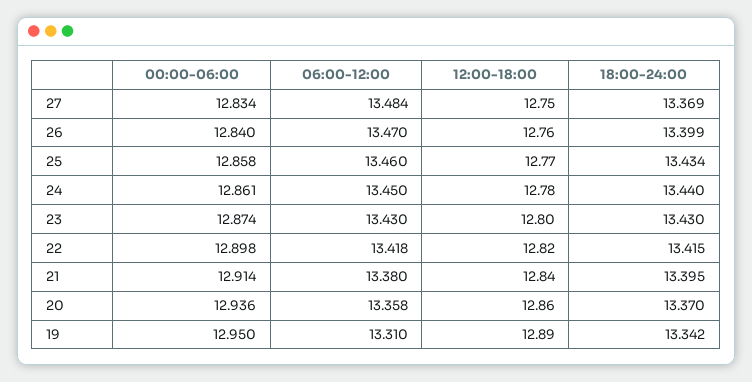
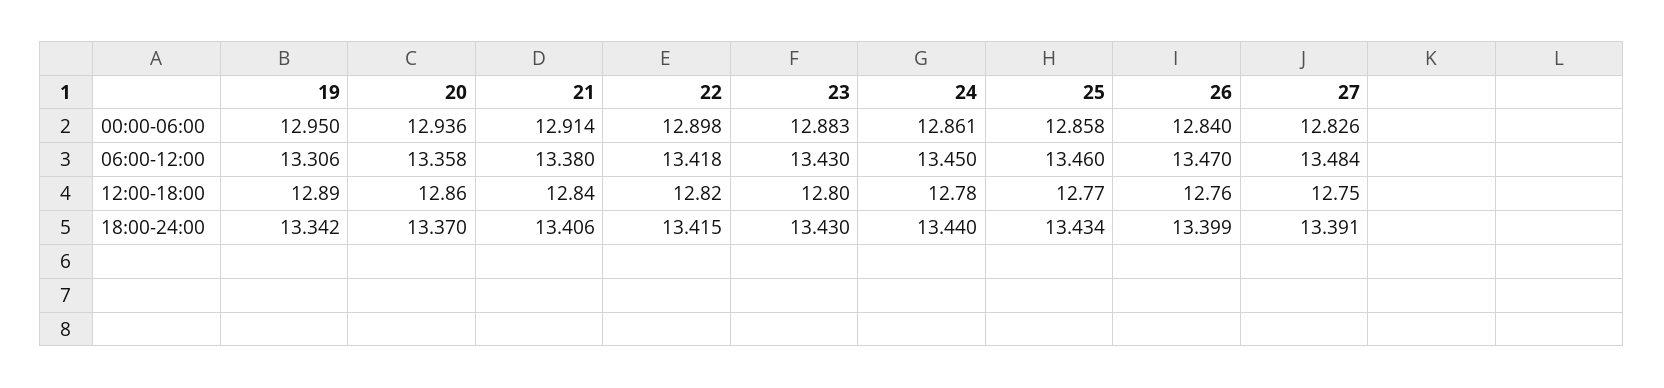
  {
    "00:00-06:00": {
-     "27": 12.834,
+     "27": 12.826,
      "26": 12.84,
      "25": 12.858,
      "24": 12.861,
-     "23": 12.874,
+     "23": 12.883,
      "22": 12.898,
      "21": 12.914,
      "20": 12.936,
      "19": 12.95
    },
    "06:00-12:00": {
      "27": 13.484,
      "26": 13.47,
      "25": 13.46,
      "24": 13.45,
      "23": 13.43,
      "22": 13.418,
      "21": 13.38,
      "20": 13.358,
-     "19": 13.31
+     "19": 13.306
    },
    "12:00-18:00": {
      "27": 12.75,
      "26": 12.76,
      "25": 12.77,
      "24": 12.78,
      "23": 12.8,
      "22": 12.82,
      "21": 12.84,
      "20": 12.86,
      "19": 12.89
    },
    "18:00-24:00": {
-     "27": 13.369,
+     "27": 13.391,
      "26": 13.399,
      "25": 13.434,
      "24": 13.44,
      "23": 13.43,
      "22": 13.415,
-     "21": 13.395,
+     "21": 13.406,
      "20": 13.37,
      "19": 13.342
    }
  }

